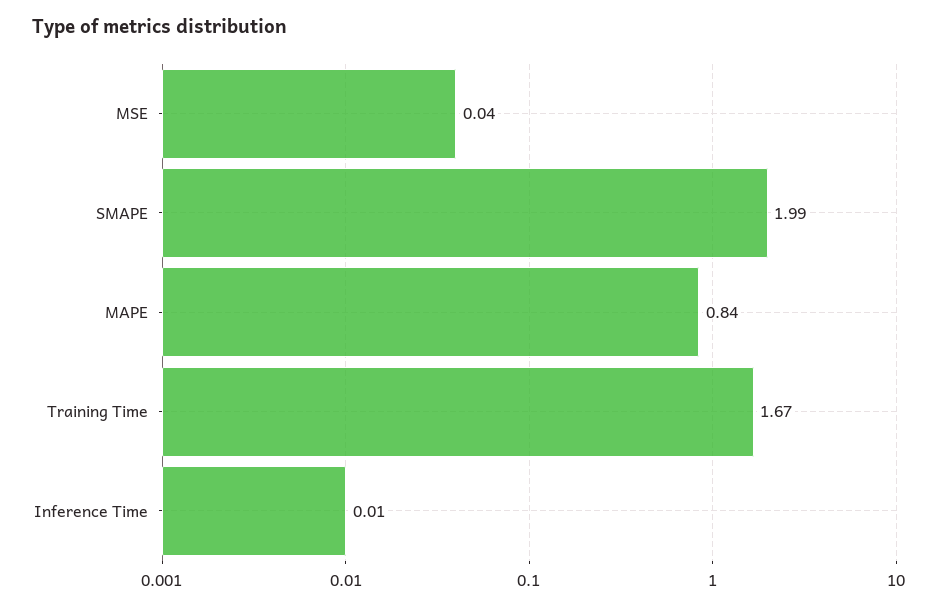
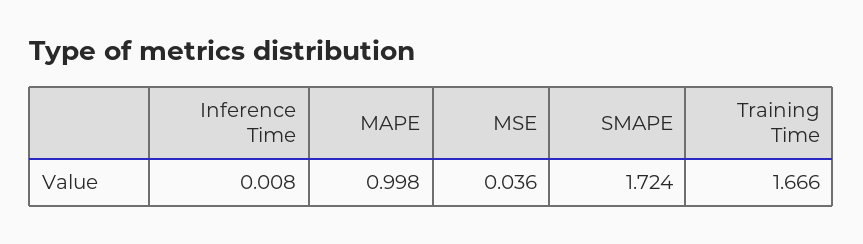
  {
    "MSE": 0.036,
-   "SMAPE": 1.99,
+   "SMAPE": 1.724,
-   "MAPE": 0.84,
+   "MAPE": 0.998,
    "Training Time": 1.666,
    "Inference Time": 0.008
  }

